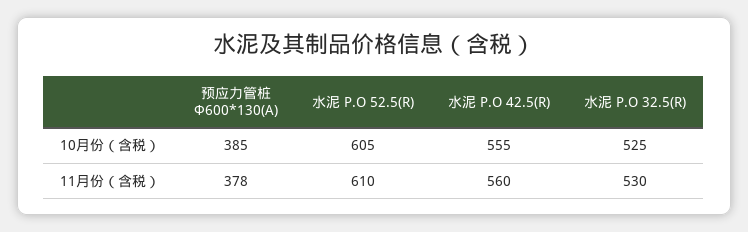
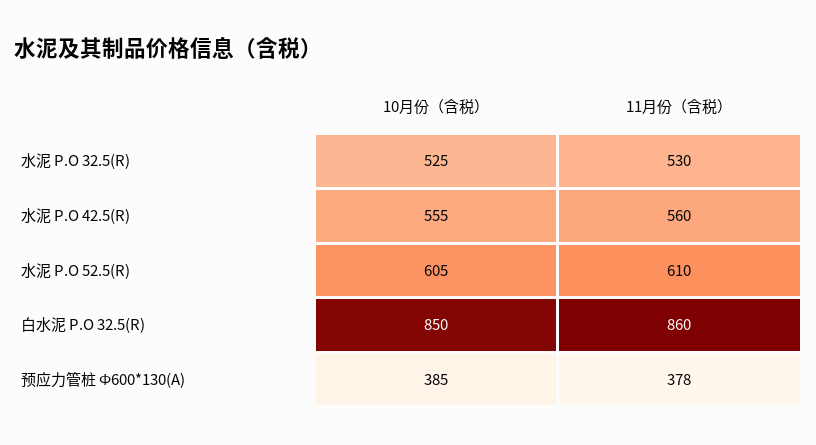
  {
    "预应力管桩 Ф600*130(A)": {
      "10月份（含税）": 385,
      "11月份（含税）": 378
    },
    "水泥 P.O 52.5(R)": {
      "10月份（含税）": 605,
      "11月份（含税）": 610
    },
    "水泥 P.O 42.5(R)": {
      "10月份（含税）": 555,
      "11月份（含税）": 560
    },
    "水泥 P.O 32.5(R)": {
      "10月份（含税）": 525,
      "11月份（含税）": 530
-   }
+   },
+   "白水泥 P.O 32.5(R)": {
+     "10月份（含税）": 850,
+     "11月份（含税）": 860
+   }
  }

